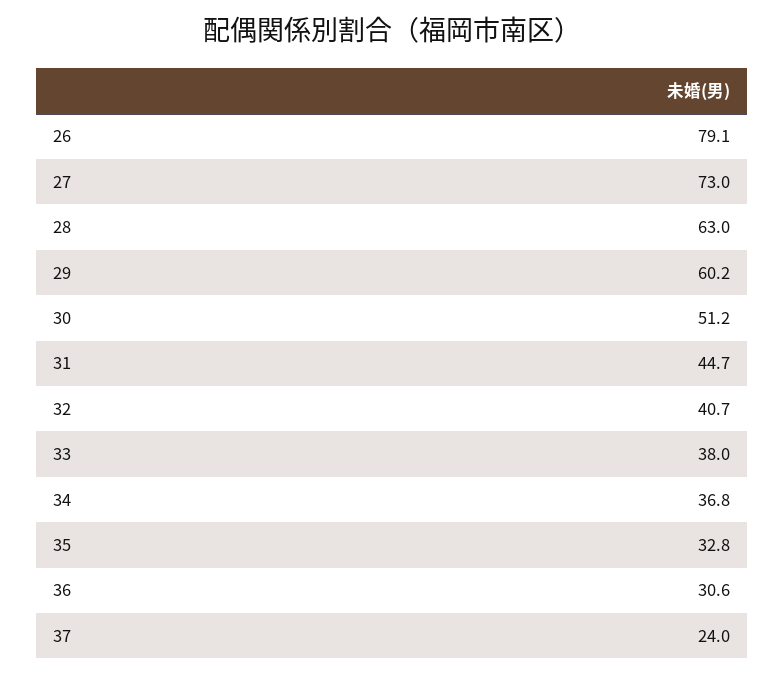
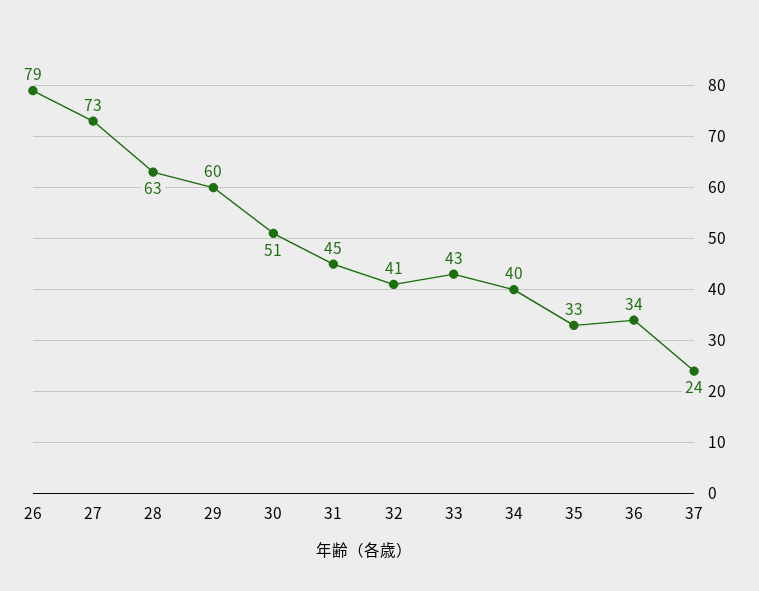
  {
    "26": 79.1,
    "27": 73,
    "28": 63,
    "29": 60.2,
    "30": 51.2,
    "31": 44.7,
    "32": 40.7,
-   "33": 38,
+   "33": 43,
-   "34": 36.8,
+   "34": 40,
    "35": 32.8,
-   "36": 30.6,
+   "36": 34,
    "37": 24
  }

